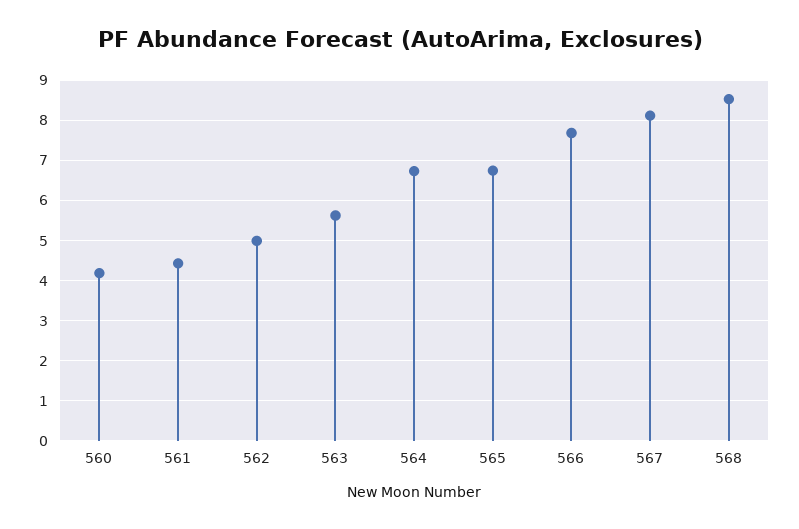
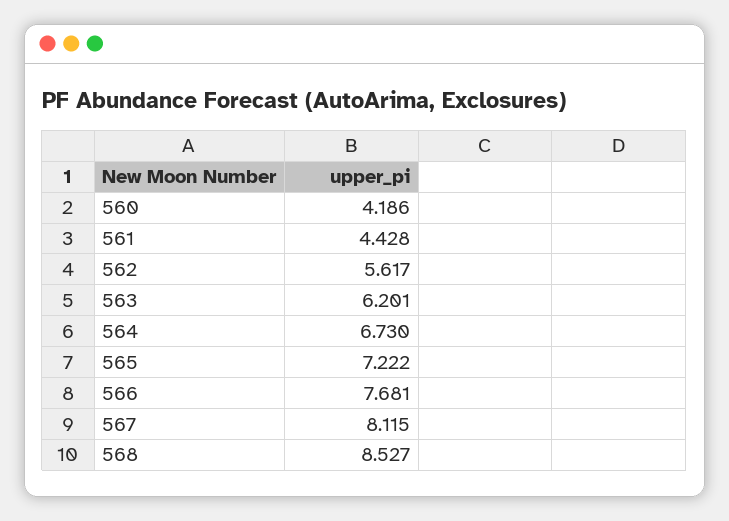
  {
    "560": 4.186,
    "561": 4.428,
-   "562": 5,
+   "562": 5.617,
-   "563": 5.6,
+   "563": 6.201,
    "564": 6.73,
-   "565": 6.8,
+   "565": 7.222,
    "566": 7.681,
    "567": 8.115,
    "568": 8.527
  }

